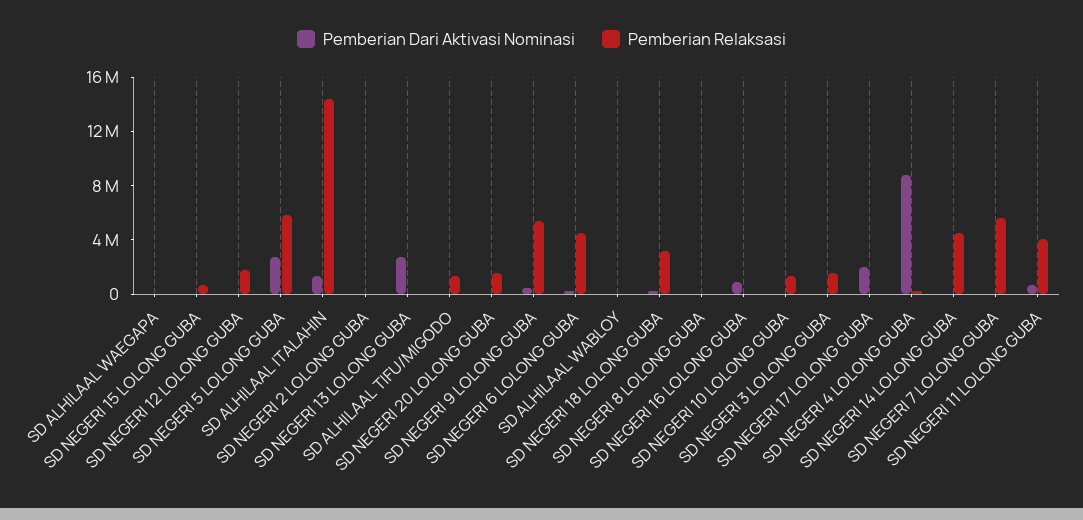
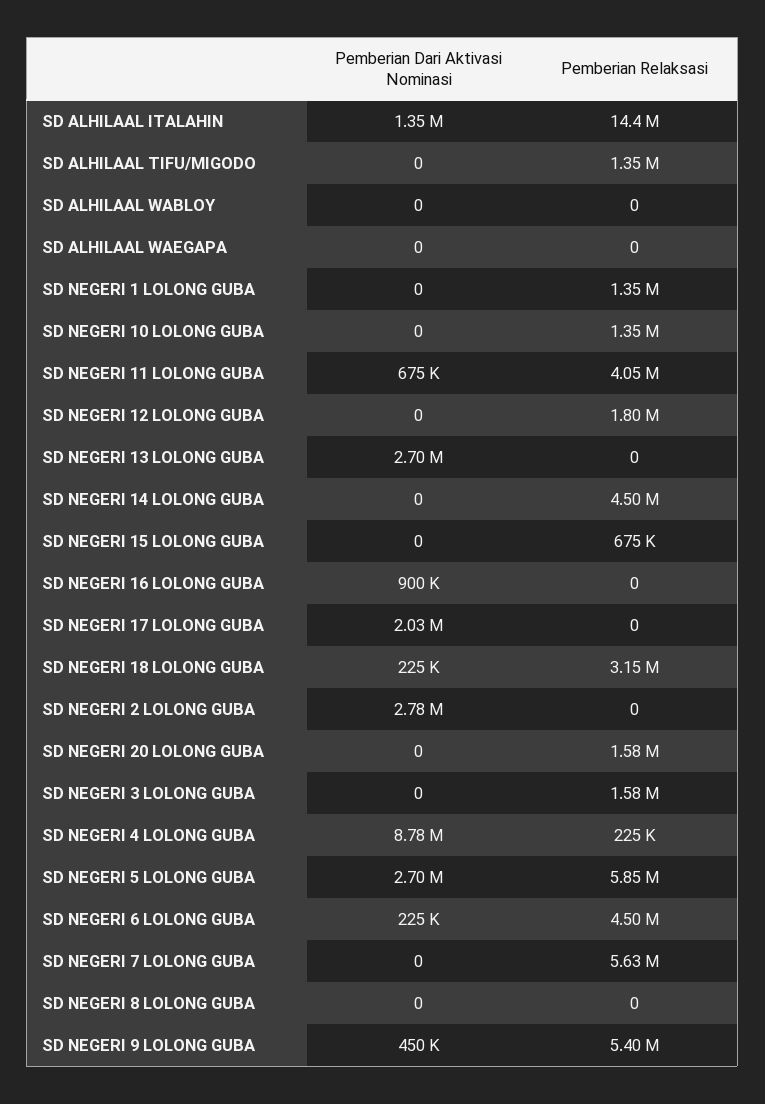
  {
    "Pemberian Dari Aktivasi Nominasi": {
      "SD ALHILAAL WAEGAPA": 0,
      "SD NEGERI 15 LOLONG GUBA": 0,
      "SD NEGERI 12 LOLONG GUBA": 0,
      "SD NEGERI 5 LOLONG GUBA": 2700000,
      "SD ALHILAAL ITALAHIN": 1350000,
-     "SD NEGERI 2 LOLONG GUBA": 0,
+     "SD NEGERI 2 LOLONG GUBA": 2780000,
      "SD NEGERI 13 LOLONG GUBA": 2700000,
      "SD ALHILAAL TIFU/MIGODO": 0,
      "SD NEGERI 20 LOLONG GUBA": 0,
      "SD NEGERI 9 LOLONG GUBA": 450000,
      "SD NEGERI 6 LOLONG GUBA": 225000,
      "SD ALHILAAL WABLOY": 0,
      "SD NEGERI 18 LOLONG GUBA": 225000,
      "SD NEGERI 8 LOLONG GUBA": 0,
      "SD NEGERI 16 LOLONG GUBA": 900000,
      "SD NEGERI 10 LOLONG GUBA": 0,
      "SD NEGERI 3 LOLONG GUBA": 0,
      "SD NEGERI 17 LOLONG GUBA": 2030000,
      "SD NEGERI 4 LOLONG GUBA": 8780000,
      "SD NEGERI 14 LOLONG GUBA": 0,
      "SD NEGERI 7 LOLONG GUBA": 0,
-     "SD NEGERI 11 LOLONG GUBA": 675000
+     "SD NEGERI 11 LOLONG GUBA": 675000,
+     "SD NEGERI 1 LOLONG GUBA": 0
    },
    "Pemberian Relaksasi": {
      "SD ALHILAAL WAEGAPA": 0,
      "SD NEGERI 15 LOLONG GUBA": 675000,
      "SD NEGERI 12 LOLONG GUBA": 1800000,
      "SD NEGERI 5 LOLONG GUBA": 5850000,
      "SD ALHILAAL ITALAHIN": 14400000,
      "SD NEGERI 2 LOLONG GUBA": 0,
      "SD NEGERI 13 LOLONG GUBA": 0,
      "SD ALHILAAL TIFU/MIGODO": 1350000,
      "SD NEGERI 20 LOLONG GUBA": 1580000,
      "SD NEGERI 9 LOLONG GUBA": 5400000,
      "SD NEGERI 6 LOLONG GUBA": 4500000,
      "SD ALHILAAL WABLOY": 0,
      "SD NEGERI 18 LOLONG GUBA": 3150000,
      "SD NEGERI 8 LOLONG GUBA": 0,
      "SD NEGERI 16 LOLONG GUBA": 0,
      "SD NEGERI 10 LOLONG GUBA": 1350000,
      "SD NEGERI 3 LOLONG GUBA": 1580000,
      "SD NEGERI 17 LOLONG GUBA": 0,
      "SD NEGERI 4 LOLONG GUBA": 225000,
      "SD NEGERI 14 LOLONG GUBA": 4500000,
      "SD NEGERI 7 LOLONG GUBA": 5630000,
-     "SD NEGERI 11 LOLONG GUBA": 4050000
+     "SD NEGERI 11 LOLONG GUBA": 4050000,
+     "SD NEGERI 1 LOLONG GUBA": 1350000
    }
  }

